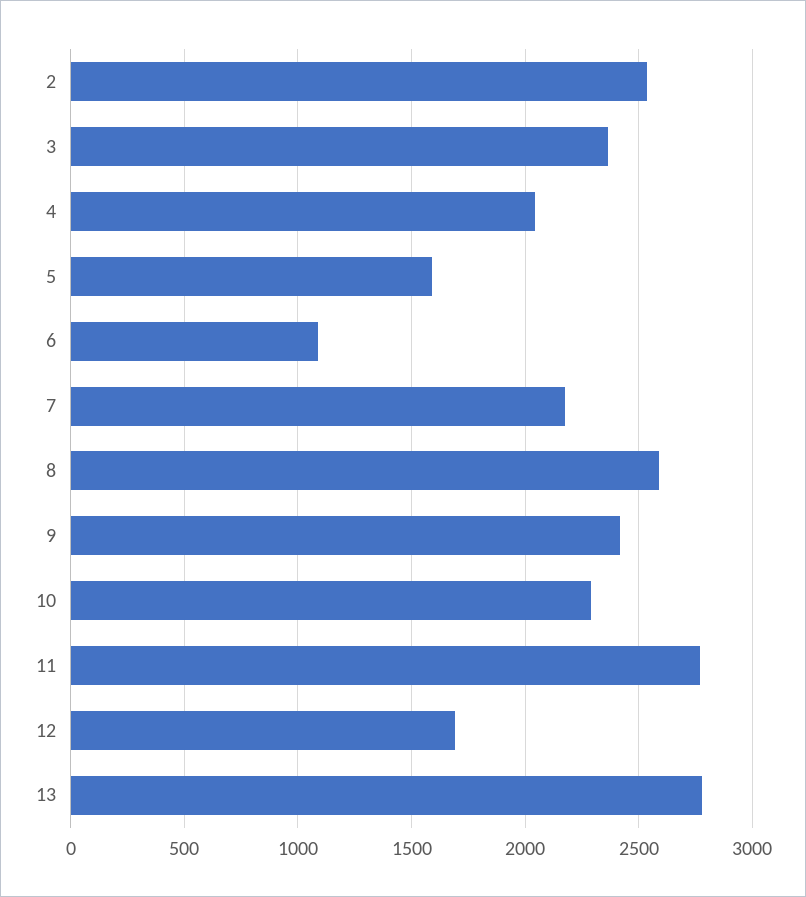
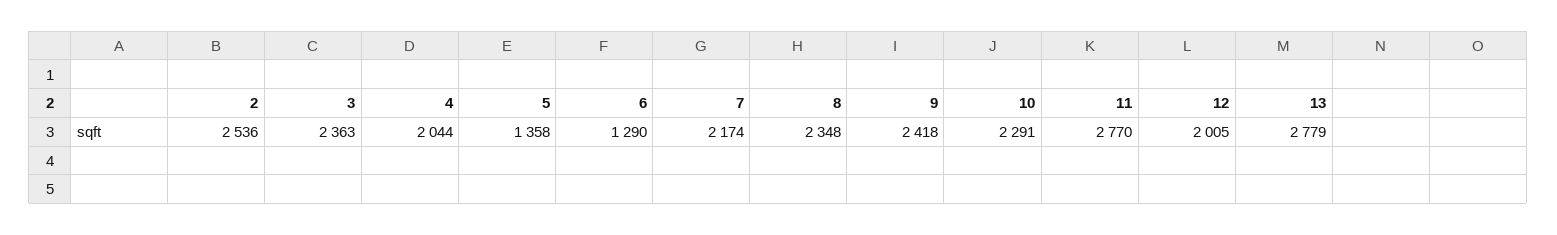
  {
    "2": 2536,
    "3": 2363,
    "4": 2044,
-   "5": 1600,
+   "5": 1358,
-   "6": 1100,
+   "6": 1290,
    "7": 2174,
-   "8": 2600,
+   "8": 2348,
    "9": 2418,
    "10": 2291,
    "11": 2770,
-   "12": 1700,
+   "12": 2005,
    "13": 2779
  }

